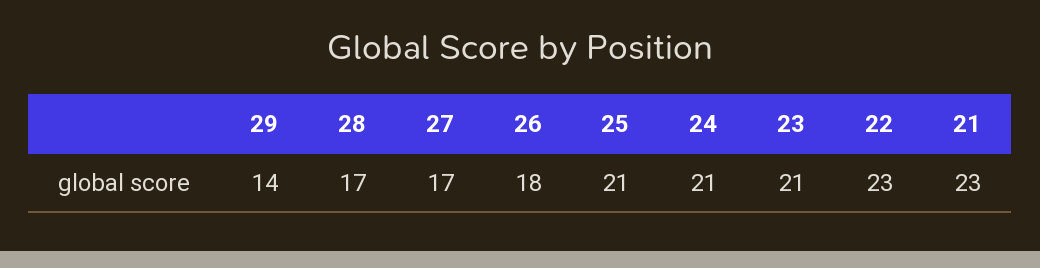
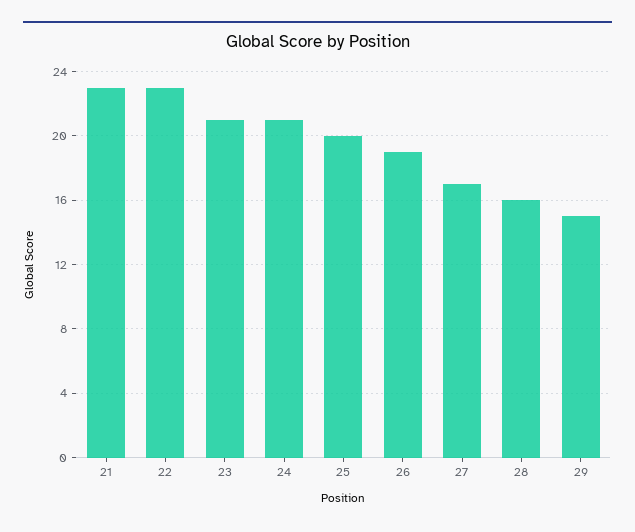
  {
-   "29": 14,
+   "29": 15,
-   "28": 17,
+   "28": 16,
    "27": 17,
-   "26": 18,
+   "26": 19,
-   "25": 21,
+   "25": 20,
    "24": 21,
    "23": 21,
    "22": 23,
    "21": 23
  }

